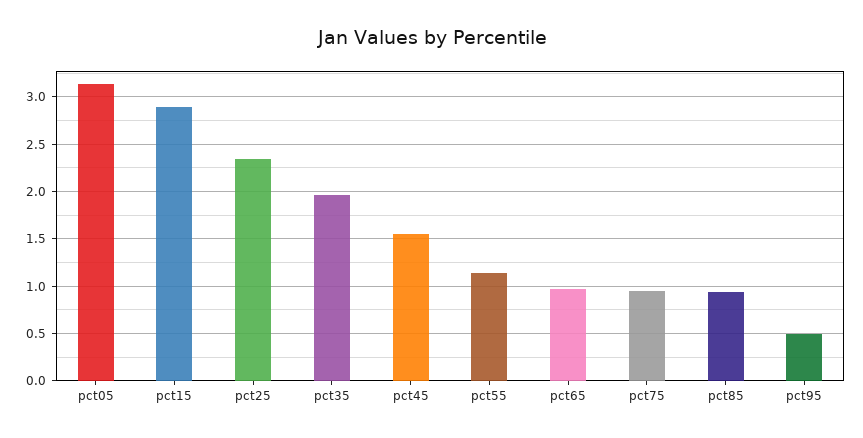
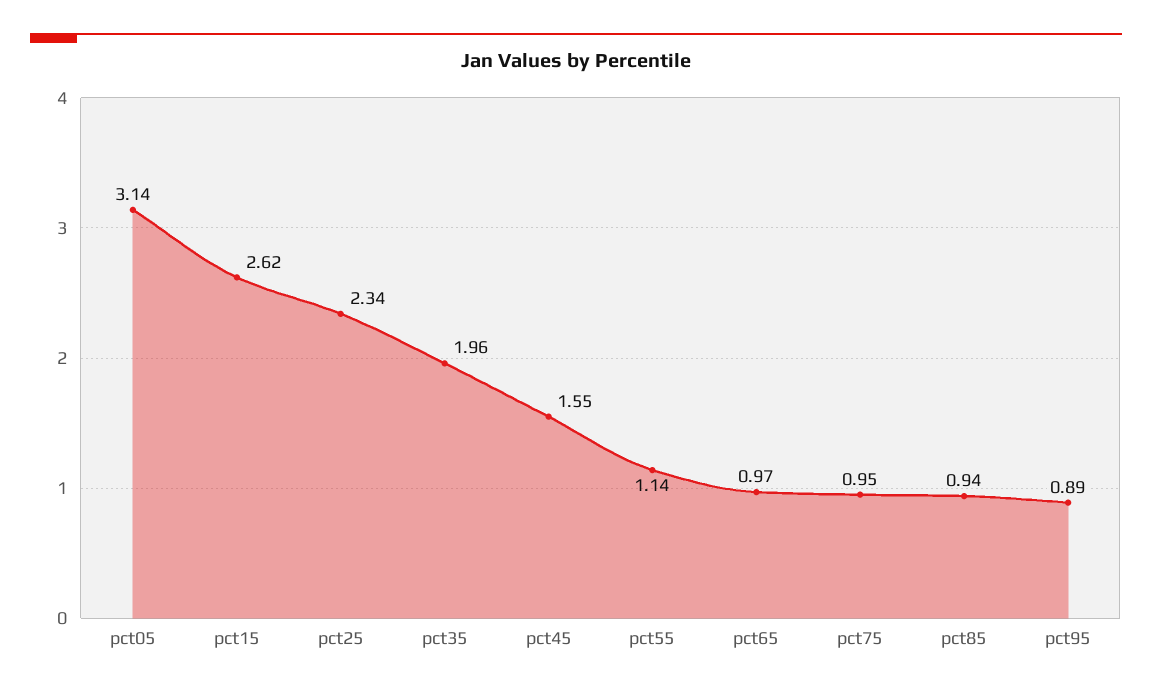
  {
    "pct05": 3.14,
-   "pct15": 2.9,
+   "pct15": 2.62,
    "pct25": 2.34,
    "pct35": 1.96,
    "pct45": 1.55,
    "pct55": 1.14,
    "pct65": 0.97,
    "pct75": 0.95,
    "pct85": 0.94,
-   "pct95": 0.5
+   "pct95": 0.89
  }

